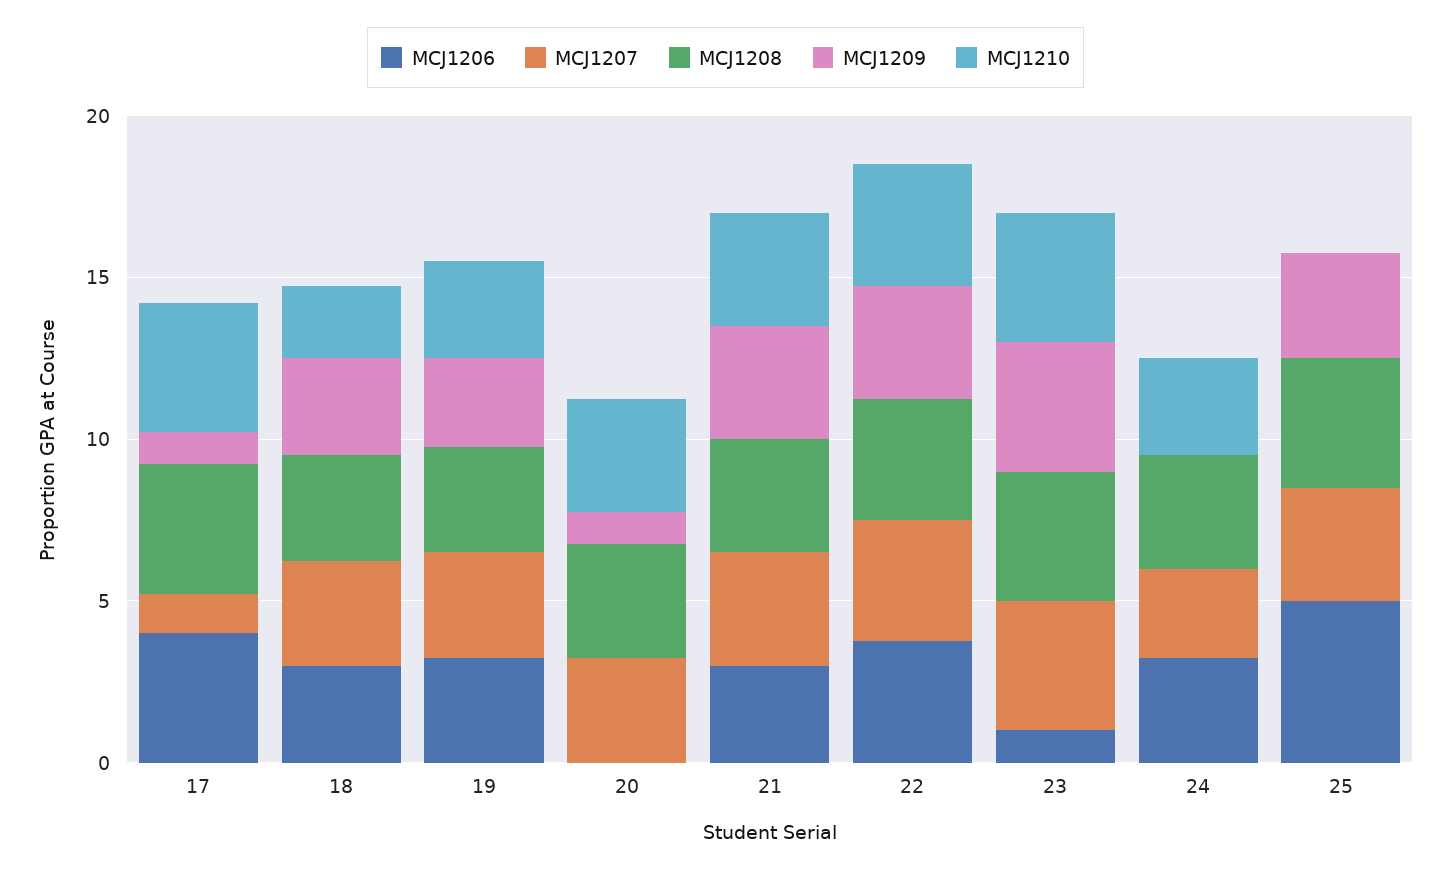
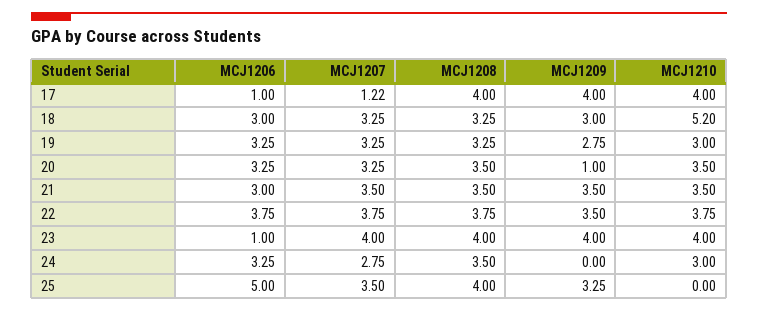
  {
    "MCJ1206": {
-     "17": 4,
+     "17": 1,
      "18": 3,
      "19": 3.25,
-     "20": 0,
+     "20": 3.25,
      "21": 3,
      "22": 3.75,
      "23": 1,
      "24": 3.25,
      "25": 5
    },
    "MCJ1207": {
      "17": 1.22,
      "18": 3.25,
      "19": 3.25,
      "20": 3.25,
      "21": 3.5,
      "22": 3.75,
      "23": 4,
      "24": 2.75,
      "25": 3.5
    },
    "MCJ1208": {
      "17": 4,
      "18": 3.25,
      "19": 3.25,
      "20": 3.5,
      "21": 3.5,
      "22": 3.75,
      "23": 4,
      "24": 3.5,
      "25": 4
    },
    "MCJ1209": {
-     "17": 1,
+     "17": 4,
      "18": 3,
      "19": 2.75,
      "20": 1,
      "21": 3.5,
      "22": 3.5,
      "23": 4,
      "24": 0,
      "25": 3.25
    },
    "MCJ1210": {
      "17": 4,
-     "18": 2,
+     "18": 5.2,
      "19": 3,
      "20": 3.5,
      "21": 3.5,
      "22": 3.75,
      "23": 4,
      "24": 3,
      "25": 0
    }
  }

